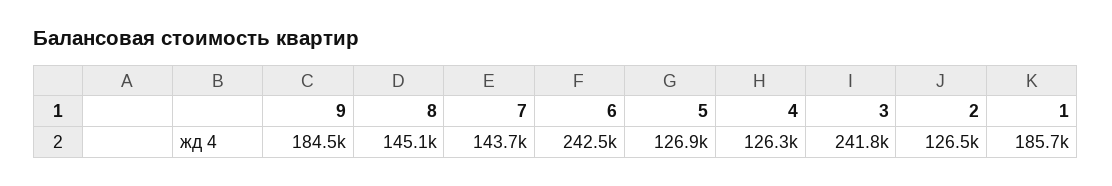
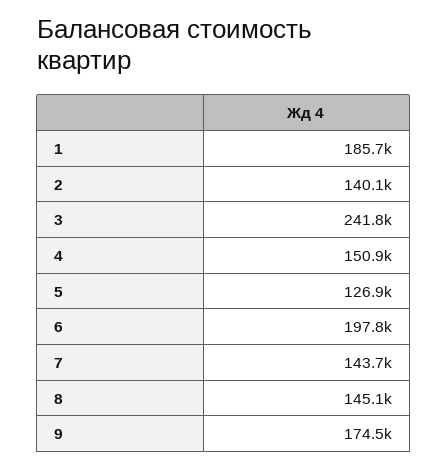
  {
-   "9": 184500,
+   "9": 174500,
    "8": 145100,
    "7": 143700,
-   "6": 242500,
+   "6": 197800,
    "5": 126900,
-   "4": 126300,
+   "4": 150900,
    "3": 241800,
-   "2": 126500,
+   "2": 140100,
    "1": 185700
  }

